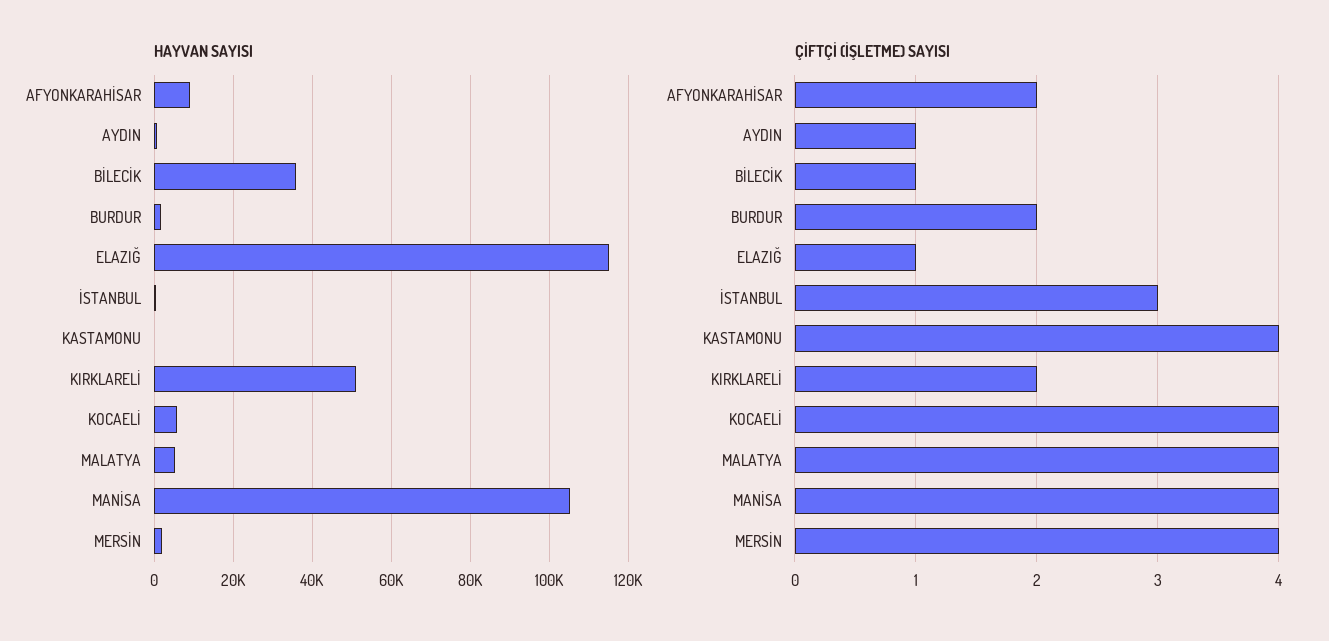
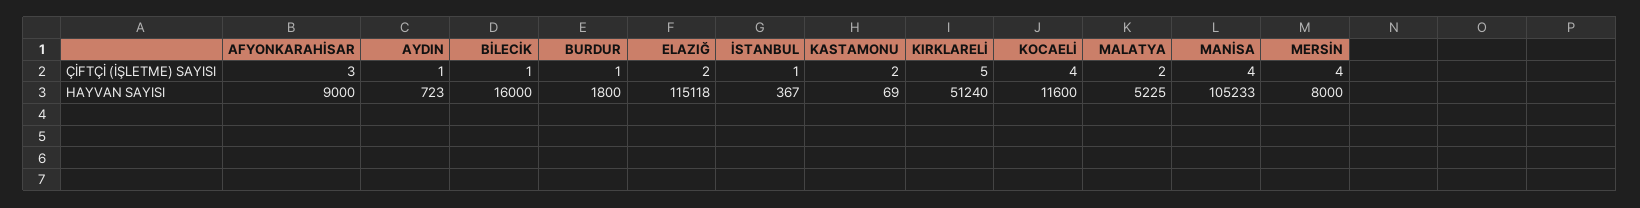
  {
    "HAYVAN SAYISI": {
      "AFYONKARAHİSAR": 9000,
      "AYDIN": 723,
-     "BİLECİK": 36000,
+     "BİLECİK": 16000,
      "BURDUR": 1800,
      "ELAZIĞ": 115118,
      "İSTANBUL": 367,
      "KASTAMONU": 69,
      "KIRKLARELİ": 51240,
-     "KOCAELİ": 6000,
+     "KOCAELİ": 11600,
      "MALATYA": 5225,
      "MANİSA": 105233,
-     "MERSİN": 2000
+     "MERSİN": 8000
    },
    "ÇİFTÇİ (İŞLETME) SAYISI": {
-     "AFYONKARAHİSAR": 2,
+     "AFYONKARAHİSAR": 3,
      "AYDIN": 1,
      "BİLECİK": 1,
-     "BURDUR": 2,
+     "BURDUR": 1,
-     "ELAZIĞ": 1,
+     "ELAZIĞ": 2,
-     "İSTANBUL": 3,
+     "İSTANBUL": 1,
-     "KASTAMONU": 4,
+     "KASTAMONU": 2,
-     "KIRKLARELİ": 2,
+     "KIRKLARELİ": 5,
      "KOCAELİ": 4,
-     "MALATYA": 4,
+     "MALATYA": 2,
      "MANİSA": 4,
      "MERSİN": 4
    }
  }

